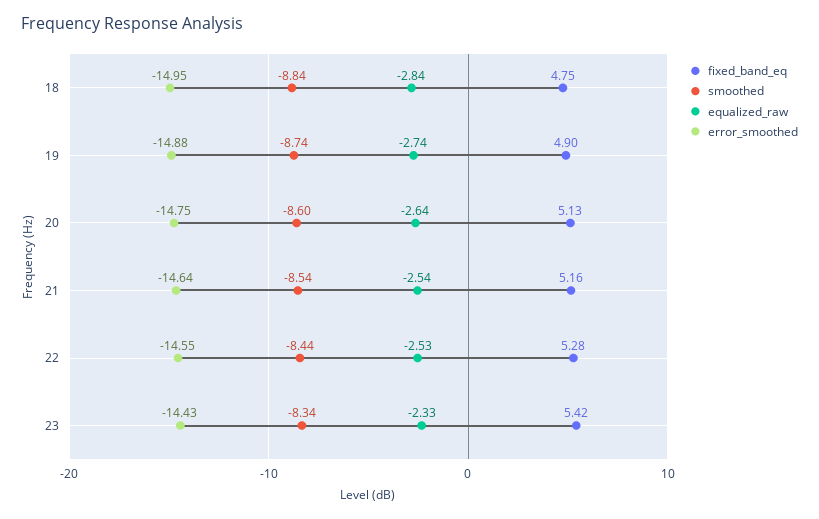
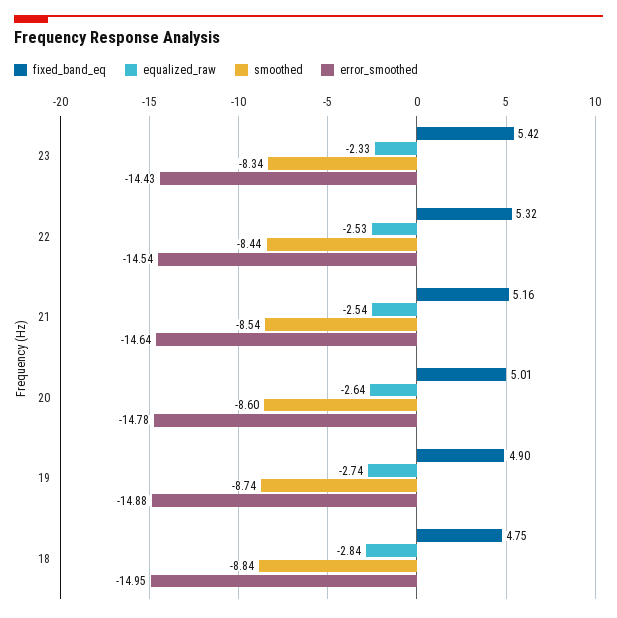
  {
    "fixed_band_eq": {
      "18": 4.75,
      "19": 4.9,
-     "20": 5.13,
+     "20": 5.01,
      "21": 5.16,
-     "22": 5.28,
+     "22": 5.32,
      "23": 5.42
    },
    "smoothed": {
      "18": -8.84,
      "19": -8.74,
      "20": -8.6,
      "21": -8.54,
      "22": -8.44,
      "23": -8.34
    },
    "equalized_raw": {
      "18": -2.84,
      "19": -2.74,
      "20": -2.64,
      "21": -2.54,
      "22": -2.53,
      "23": -2.33
    },
    "error_smoothed": {
      "18": -14.95,
      "19": -14.88,
-     "20": -14.75,
+     "20": -14.78,
      "21": -14.64,
-     "22": -14.55,
+     "22": -14.54,
      "23": -14.43
    }
  }

